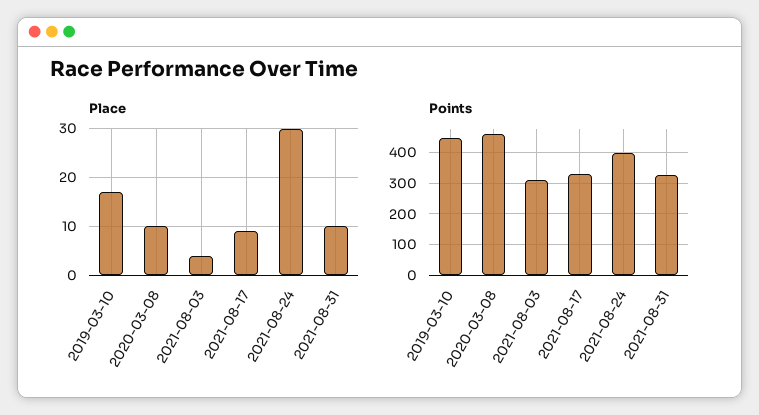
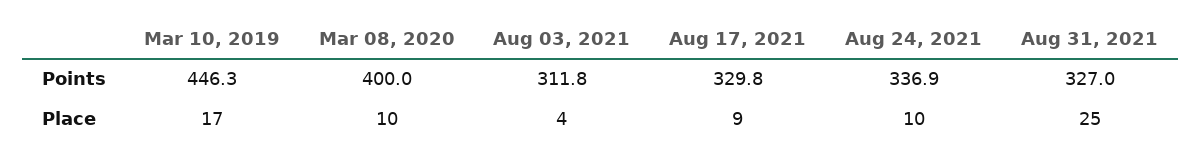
  {
    "Place": {
      "2019-03-10": 17,
      "2020-03-08": 10,
      "2021-08-03": 4,
      "2021-08-17": 9,
-     "2021-08-24": 30,
+     "2021-08-24": 10,
-     "2021-08-31": 10
+     "2021-08-31": 25
    },
    "Points": {
      "2019-03-10": 446.3,
-     "2020-03-08": 460,
+     "2020-03-08": 400,
      "2021-08-03": 311.8,
      "2021-08-17": 329.8,
-     "2021-08-24": 400,
+     "2021-08-24": 336.9,
      "2021-08-31": 327
    }
  }

